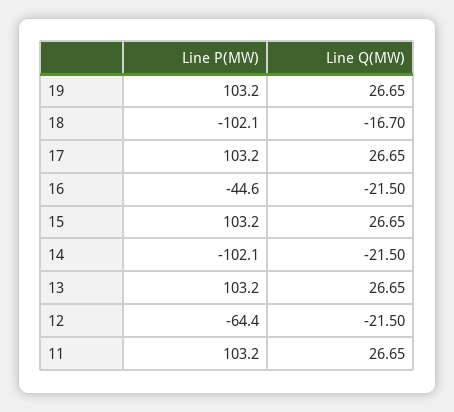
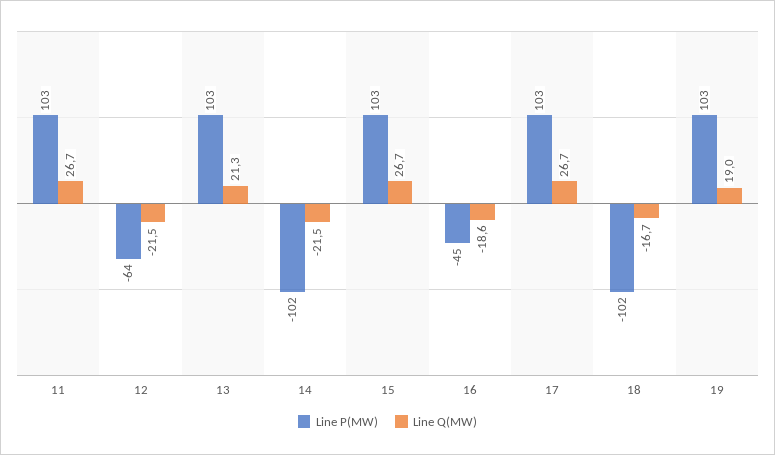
  {
    "Line P(MW)": {
      "19": 103.2,
      "18": -102.1,
      "17": 103.2,
      "16": -44.6,
      "15": 103.2,
      "14": -102.1,
      "13": 103.2,
      "12": -64.4,
      "11": 103.2
    },
    "Line Q(MW)": {
-     "19": 26.65,
+     "19": 19,
      "18": -16.7,
      "17": 26.65,
-     "16": -21.5,
+     "16": -18.6,
      "15": 26.65,
      "14": -21.5,
-     "13": 26.65,
+     "13": 21.3,
      "12": -21.5,
      "11": 26.65
    }
  }

